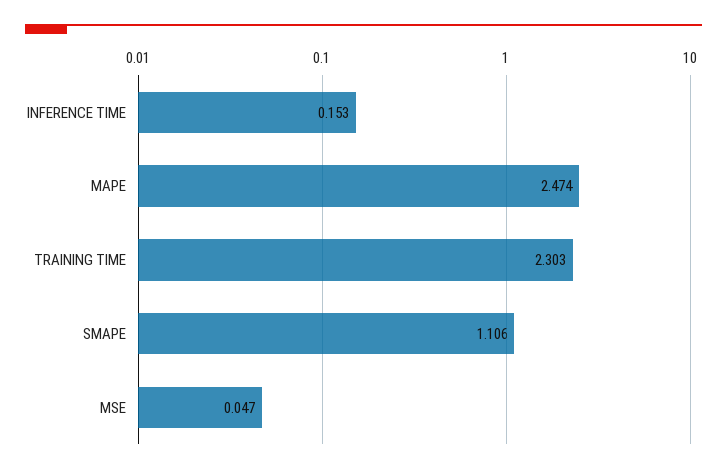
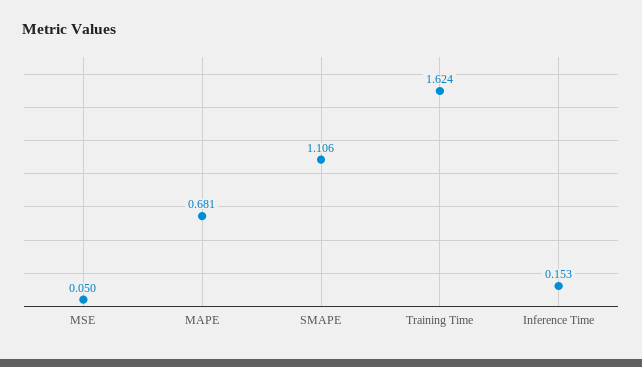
  {
    "INFERENCE TIME": 0.153,
-   "MAPE": 2.474,
+   "MAPE": 0.681,
-   "TRAINING TIME": 2.303,
+   "TRAINING TIME": 1.624,
    "SMAPE": 1.106,
-   "MSE": 0.047
+   "MSE": 0.05
  }

